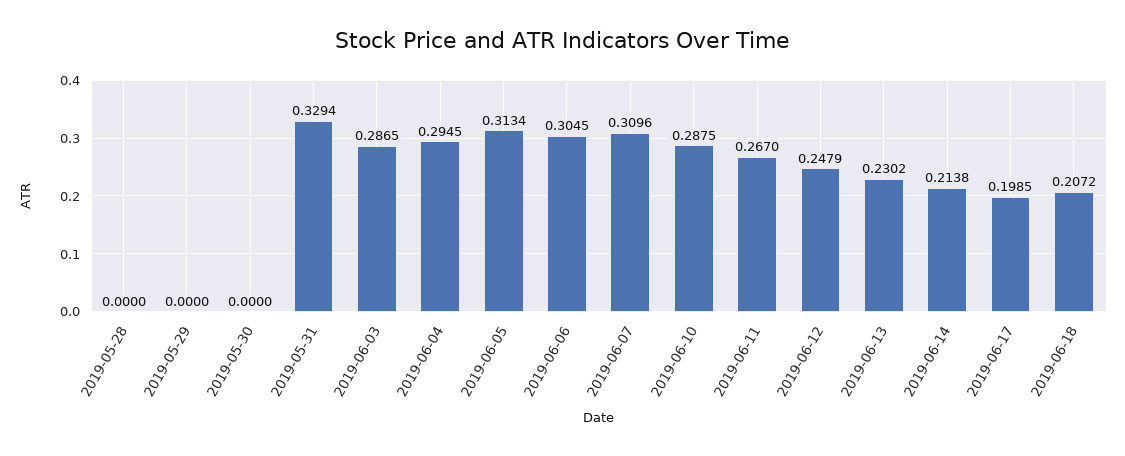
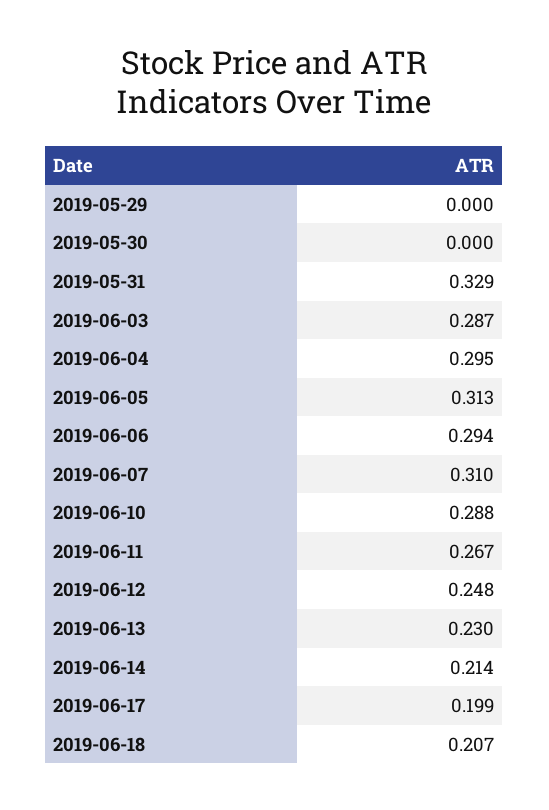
  {
-   "2019-05-28": 0,
    "2019-05-29": 0,
    "2019-05-30": 0,
    "2019-05-31": 0.3294,
    "2019-06-03": 0.2865,
    "2019-06-04": 0.2945,
    "2019-06-05": 0.3134,
-   "2019-06-06": 0.3045,
+   "2019-06-06": 0.294,
    "2019-06-07": 0.3096,
    "2019-06-10": 0.2875,
    "2019-06-11": 0.267,
    "2019-06-12": 0.2479,
    "2019-06-13": 0.2302,
    "2019-06-14": 0.2138,
    "2019-06-17": 0.1985,
    "2019-06-18": 0.2072
  }

